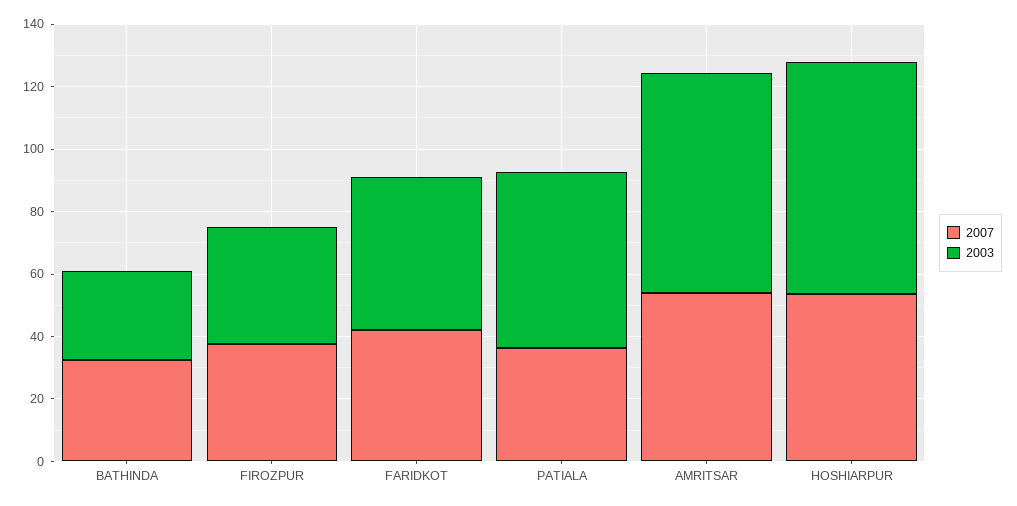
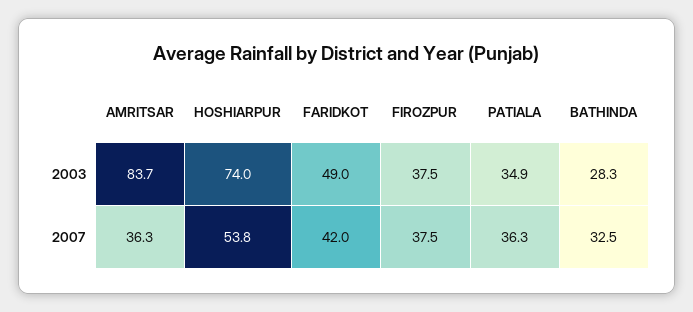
  {
    "2007": {
      "BATHINDA": 32.5,
      "FIROZPUR": 37.5,
      "FARIDKOT": 42,
      "PATIALA": 36.3,
-     "AMRITSAR": 55,
+     "AMRITSAR": 36.3,
      "HOSHIARPUR": 53.8
    },
    "2003": {
      "BATHINDA": 28.3,
      "FIROZPUR": 37.5,
      "FARIDKOT": 49,
-     "PATIALA": 55,
+     "PATIALA": 34.9,
-     "AMRITSAR": 70,
+     "AMRITSAR": 83.7,
      "HOSHIARPUR": 74
    }
  }

